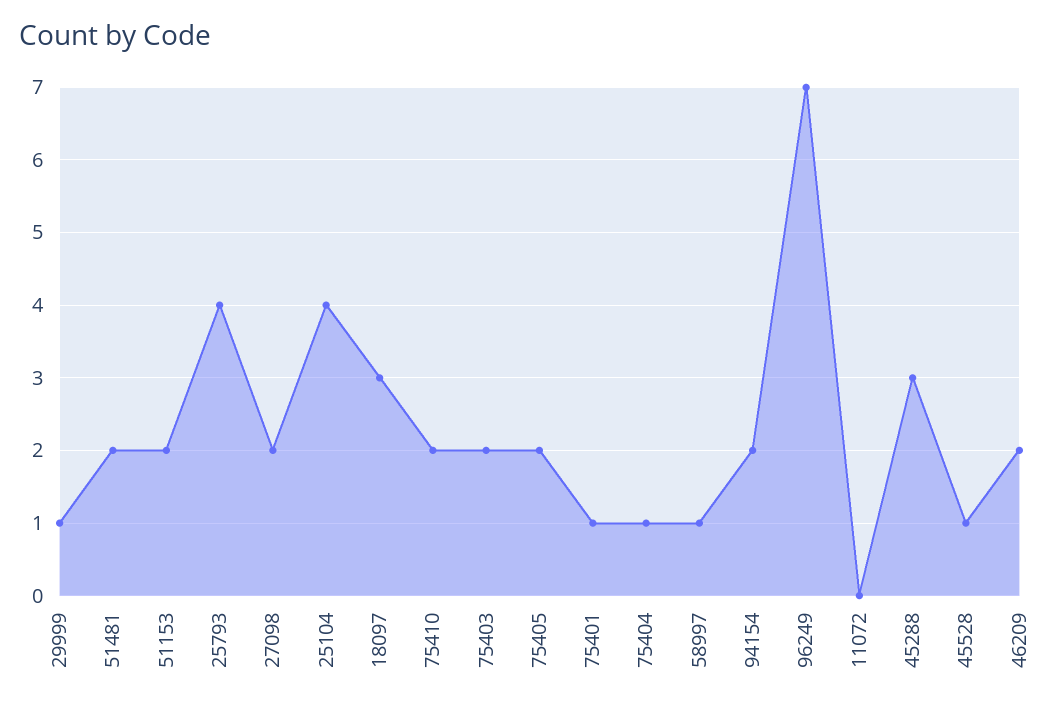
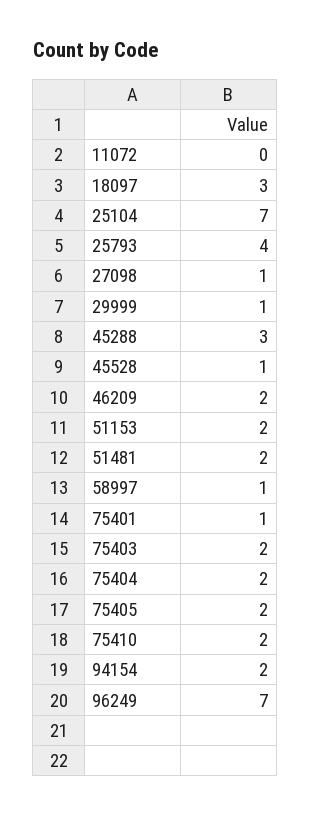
  {
    "29999": 1,
    "51481": 2,
    "51153": 2,
    "25793": 4,
-   "27098": 2,
+   "27098": 1,
-   "25104": 4,
+   "25104": 7,
    "18097": 3,
    "75410": 2,
    "75403": 2,
    "75405": 2,
    "75401": 1,
-   "75404": 1,
+   "75404": 2,
    "58997": 1,
    "94154": 2,
    "96249": 7,
    "11072": 0,
    "45288": 3,
    "45528": 1,
    "46209": 2
  }

